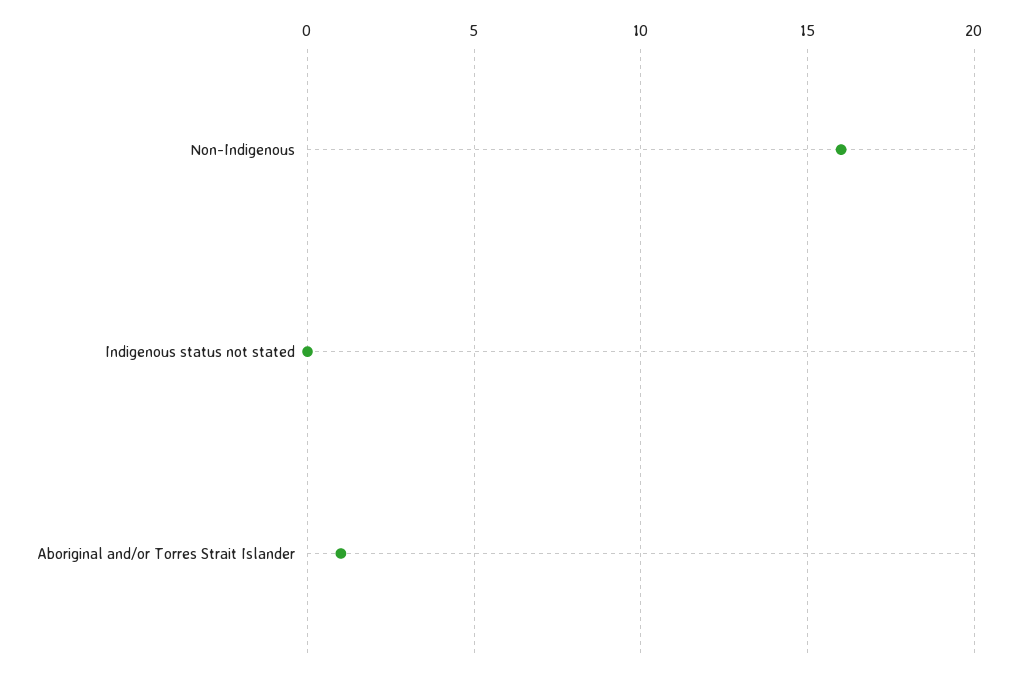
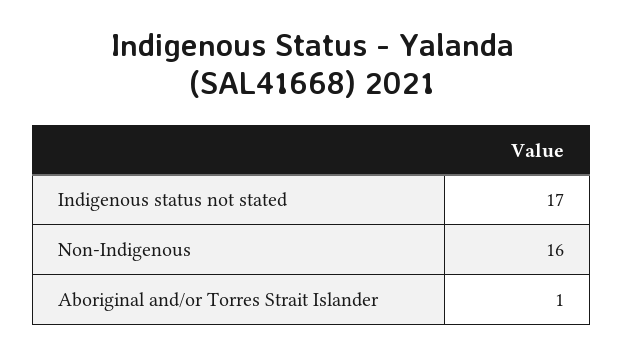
  {
    "Non-Indigenous": 16,
-   "Indigenous status not stated": 0,
+   "Indigenous status not stated": 17,
    "Aboriginal and/or Torres Strait Islander": 1
  }

